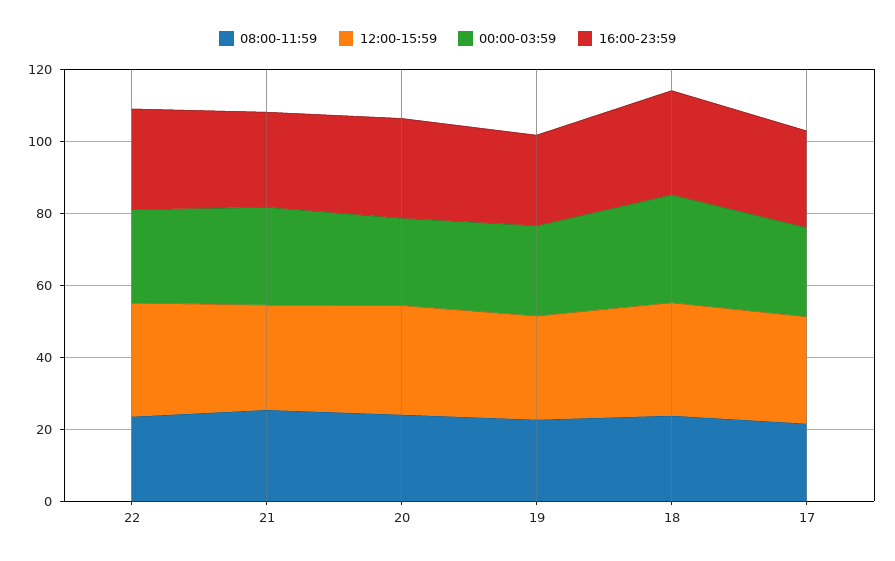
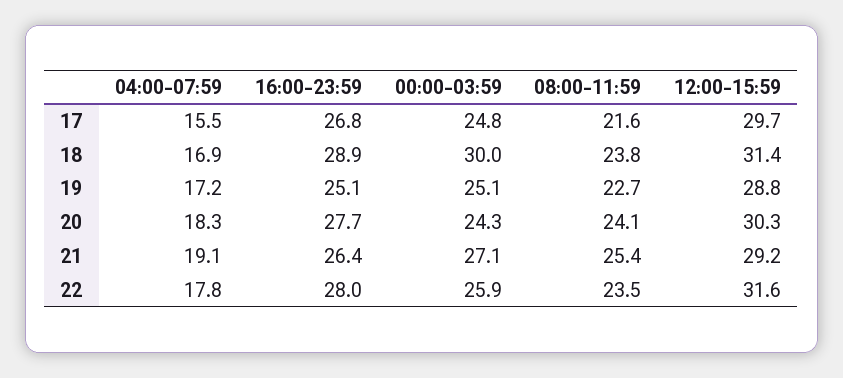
  {
    "08:00-11:59": {
      "22": 23.5,
      "21": 25.4,
      "20": 24.1,
      "19": 22.7,
      "18": 23.8,
      "17": 21.6
    },
    "12:00-15:59": {
      "22": 31.6,
      "21": 29.2,
      "20": 30.3,
      "19": 28.8,
      "18": 31.4,
      "17": 29.7
    },
    "00:00-03:59": {
      "22": 25.9,
      "21": 27.1,
      "20": 24.3,
      "19": 25.1,
      "18": 30,
      "17": 24.8
    },
    "16:00-23:59": {
      "22": 28,
      "21": 26.4,
      "20": 27.7,
      "19": 25.1,
      "18": 28.9,
      "17": 26.8
-   }
+   },
+   "04:00-07:59": {
+     "17": 15.5,
+     "18": 16.9,
+     "19": 17.2,
+     "20": 18.3,
+     "21": 19.1,
+     "22": 17.8
+   }
  }

